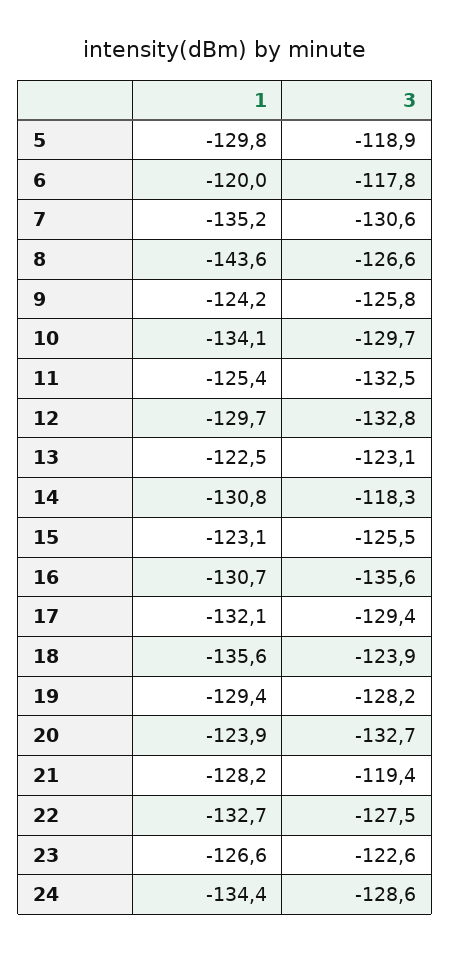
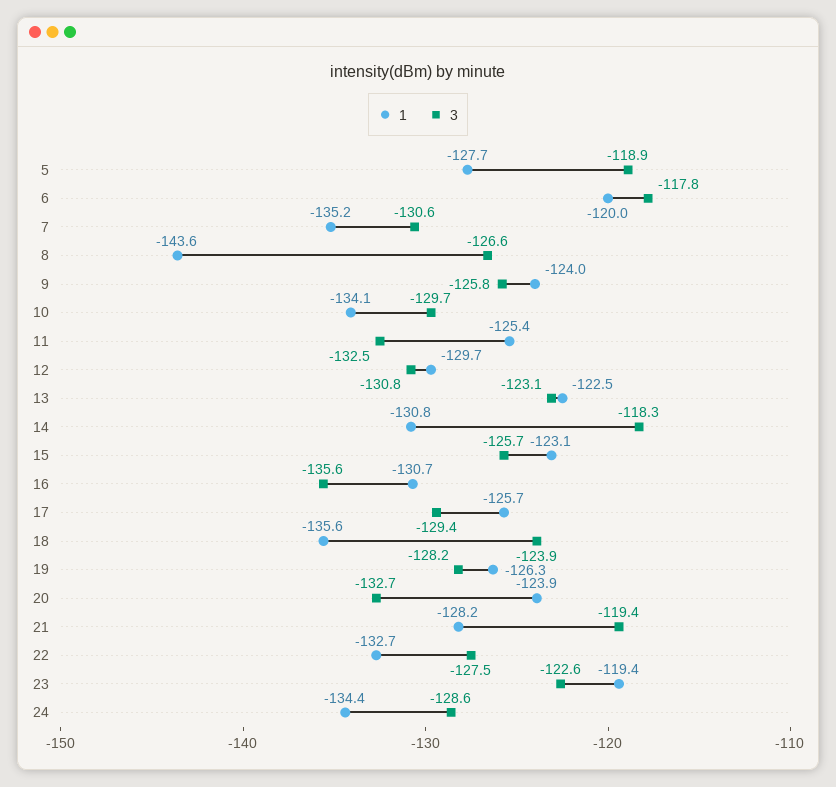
  {
    "1": {
-     "5": -129.8,
+     "5": -127.7,
      "6": -120,
      "7": -135.2,
      "8": -143.6,
-     "9": -124.2,
+     "9": -124,
      "10": -134.1,
      "11": -125.4,
      "12": -129.7,
      "13": -122.5,
      "14": -130.8,
      "15": -123.1,
      "16": -130.7,
-     "17": -132.1,
+     "17": -125.7,
      "18": -135.6,
-     "19": -129.4,
+     "19": -126.3,
      "20": -123.9,
      "21": -128.2,
      "22": -132.7,
-     "23": -126.6,
+     "23": -119.4,
      "24": -134.4
    },
    "3": {
      "5": -118.9,
      "6": -117.8,
      "7": -130.6,
      "8": -126.6,
      "9": -125.8,
      "10": -129.7,
      "11": -132.5,
-     "12": -132.8,
+     "12": -130.8,
      "13": -123.1,
      "14": -118.3,
-     "15": -125.5,
+     "15": -125.7,
      "16": -135.6,
      "17": -129.4,
      "18": -123.9,
      "19": -128.2,
      "20": -132.7,
      "21": -119.4,
      "22": -127.5,
      "23": -122.6,
      "24": -128.6
    }
  }

